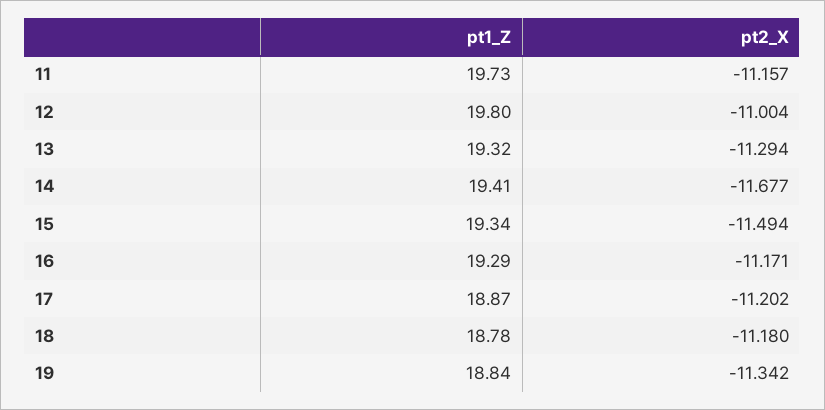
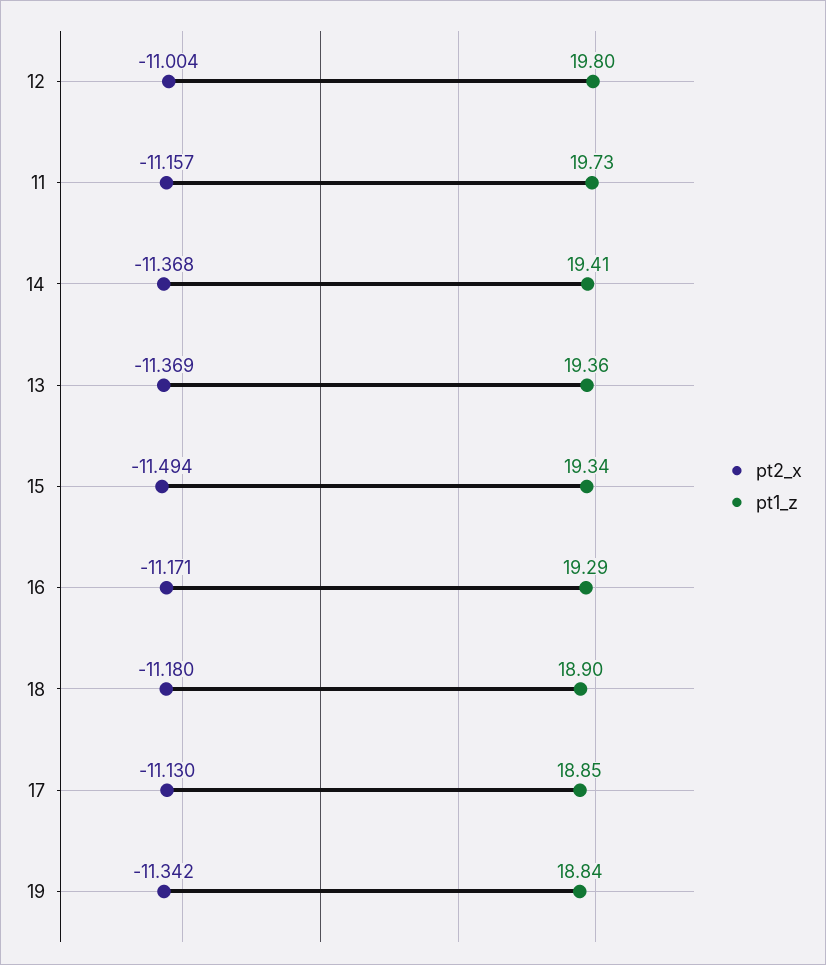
  {
    "pt1_Z": {
      "11": 19.73,
      "12": 19.8,
-     "13": 19.32,
+     "13": 19.36,
      "14": 19.41,
      "15": 19.34,
      "16": 19.29,
-     "17": 18.87,
+     "17": 18.85,
-     "18": 18.78,
+     "18": 18.9,
      "19": 18.84
    },
    "pt2_X": {
      "11": -11.157,
      "12": -11.004,
-     "13": -11.294,
+     "13": -11.369,
-     "14": -11.677,
+     "14": -11.368,
      "15": -11.494,
      "16": -11.171,
-     "17": -11.202,
+     "17": -11.13,
      "18": -11.18,
      "19": -11.342
    }
  }

